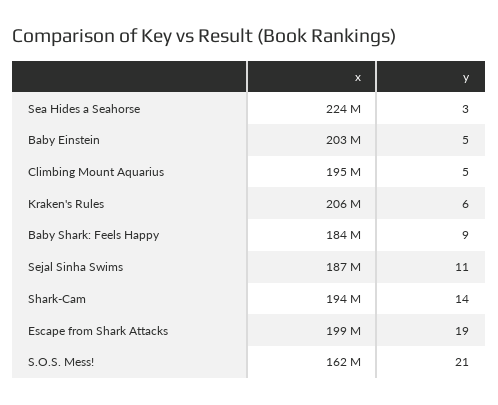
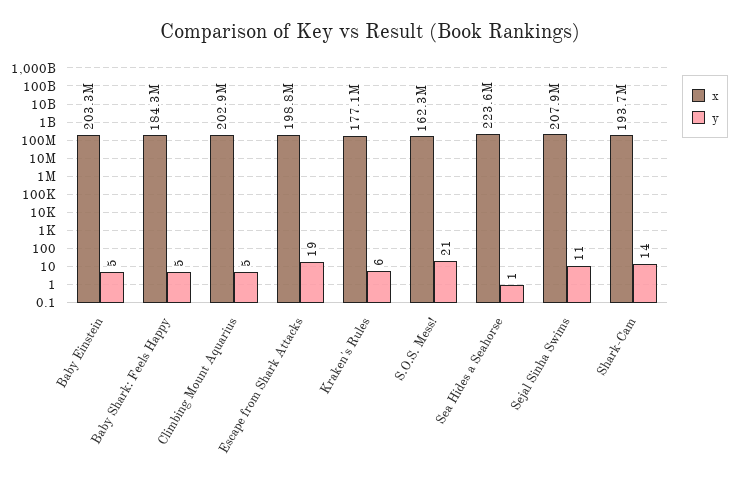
  {
    "x": {
      "Sea Hides a Seahorse": 223600000,
      "Baby Einstein": 203300000,
-     "Climbing Mount Aquarius": 195000000,
+     "Climbing Mount Aquarius": 202900000,
-     "Kraken's Rules": 206000000,
+     "Kraken's Rules": 177100000,
      "Baby Shark: Feels Happy": 184300000,
-     "Sejal Sinha Swims": 187000000,
+     "Sejal Sinha Swims": 207900000,
      "Shark-Cam": 193700000,
      "Escape from Shark Attacks": 198800000,
      "S.O.S. Mess!": 162300000
    },
    "y": {
-     "Sea Hides a Seahorse": 3,
+     "Sea Hides a Seahorse": 1,
      "Baby Einstein": 5,
      "Climbing Mount Aquarius": 5,
      "Kraken's Rules": 6,
-     "Baby Shark: Feels Happy": 9,
+     "Baby Shark: Feels Happy": 5,
      "Sejal Sinha Swims": 11,
      "Shark-Cam": 14,
      "Escape from Shark Attacks": 19,
      "S.O.S. Mess!": 21
    }
  }

